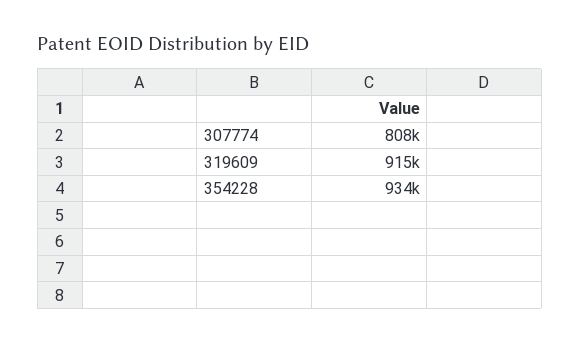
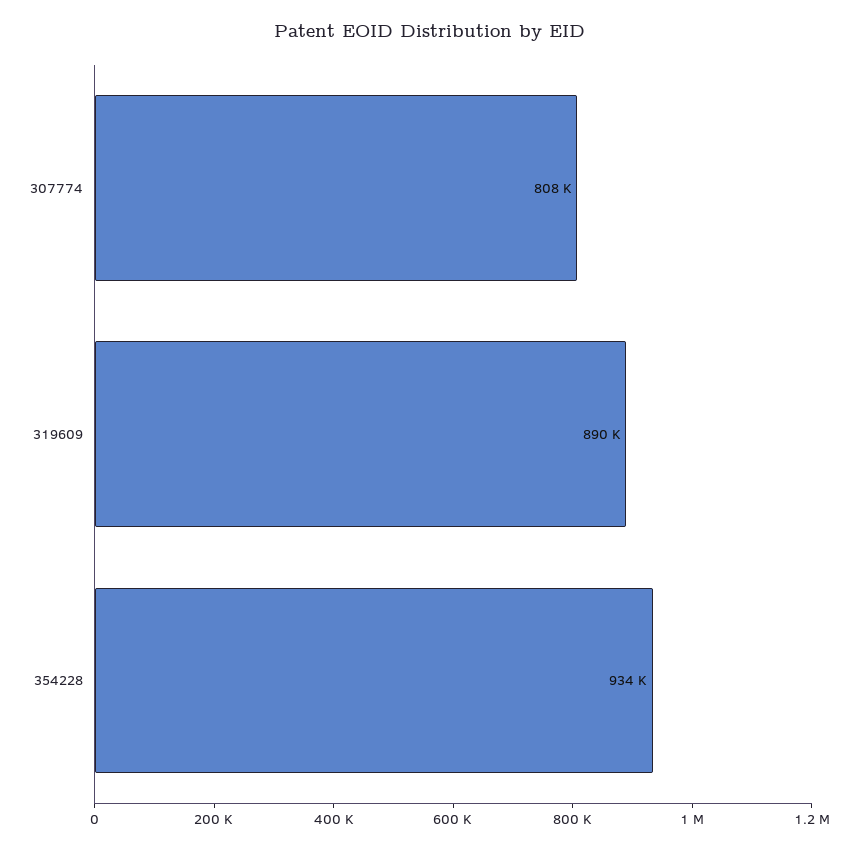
  {
    "307774": 808000,
-   "319609": 915000,
+   "319609": 890000,
    "354228": 934000
  }

